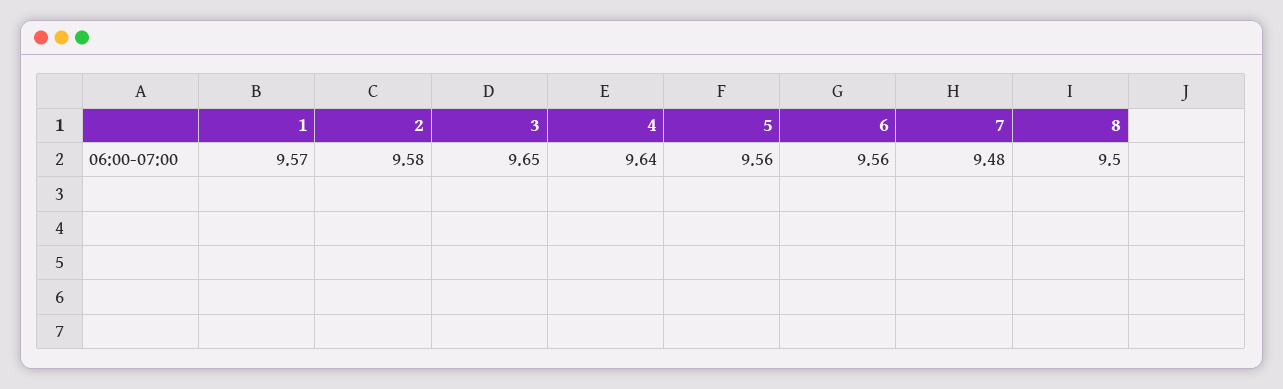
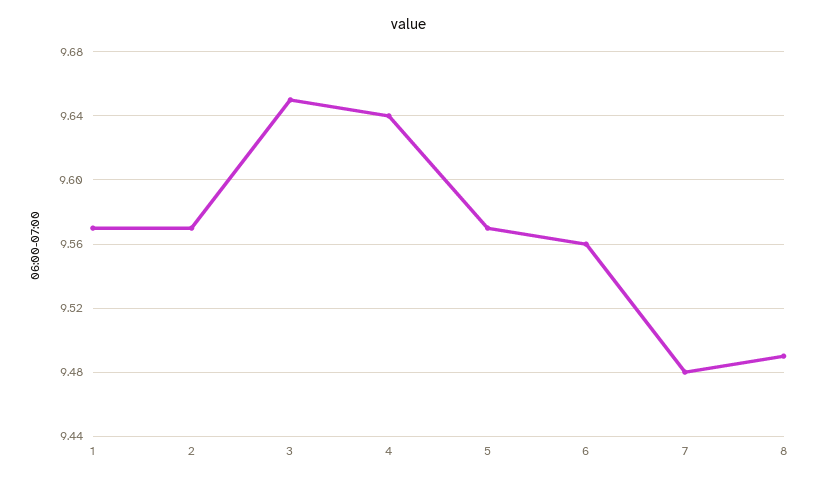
  {
    "1": 9.57,
-   "2": 9.58,
+   "2": 9.57,
    "3": 9.65,
    "4": 9.64,
-   "5": 9.56,
+   "5": 9.57,
    "6": 9.56,
    "7": 9.48,
-   "8": 9.5
+   "8": 9.49
  }

